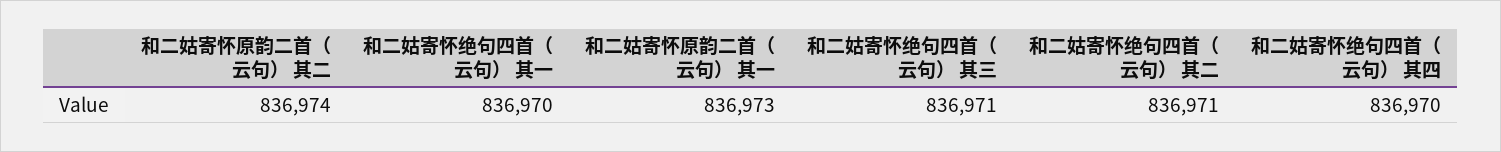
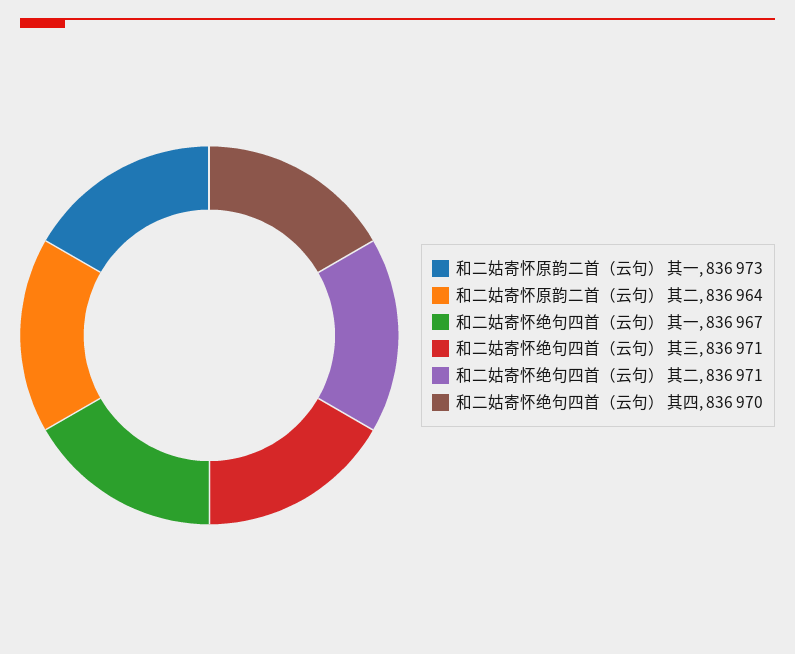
  {
-   "和二姑寄怀原韵二首（云句） 其二": 836974,
+   "和二姑寄怀原韵二首（云句） 其二": 836964,
-   "和二姑寄怀绝句四首（云句） 其一": 836970,
+   "和二姑寄怀绝句四首（云句） 其一": 836967,
    "和二姑寄怀原韵二首（云句） 其一": 836973,
    "和二姑寄怀绝句四首（云句） 其三": 836971,
    "和二姑寄怀绝句四首（云句） 其二": 836971,
    "和二姑寄怀绝句四首（云句） 其四": 836970
  }

